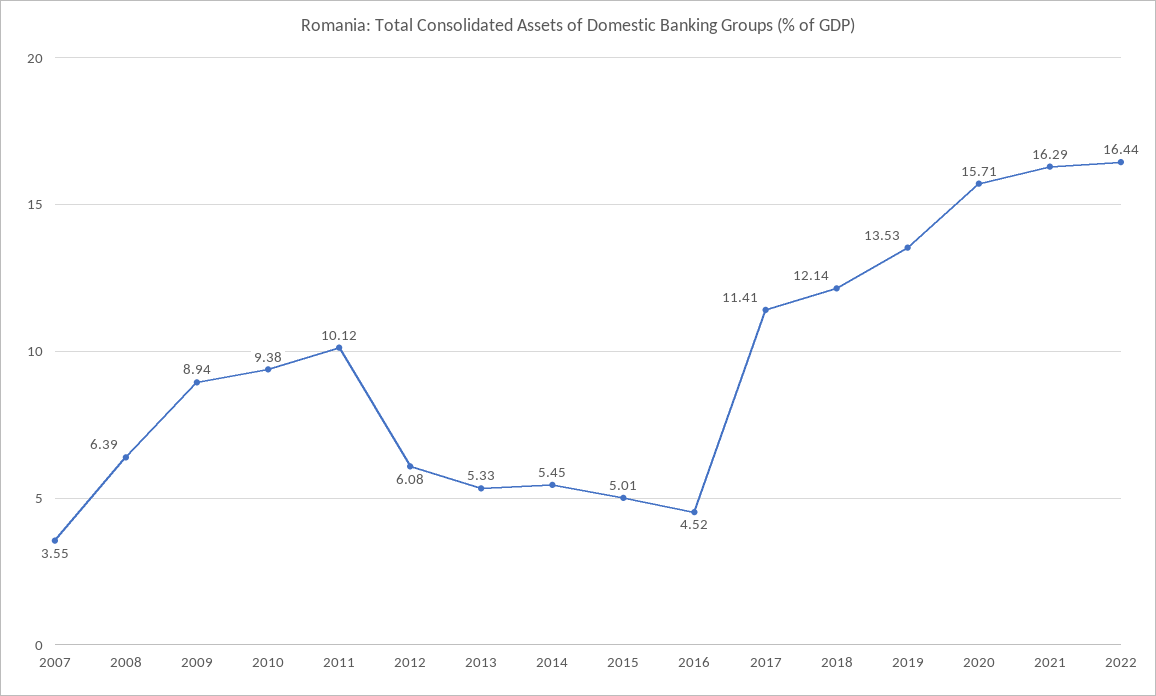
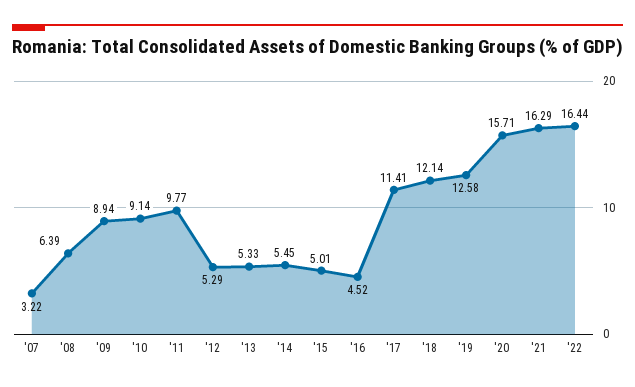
  {
-   "2007": 3.55,
+   "2007": 3.22,
    "2008": 6.39,
    "2009": 8.94,
-   "2010": 9.38,
+   "2010": 9.14,
-   "2011": 10.12,
+   "2011": 9.77,
-   "2012": 6.08,
+   "2012": 5.29,
    "2013": 5.33,
    "2014": 5.45,
    "2015": 5.01,
    "2016": 4.52,
    "2017": 11.41,
    "2018": 12.14,
-   "2019": 13.53,
+   "2019": 12.58,
    "2020": 15.71,
    "2021": 16.29,
    "2022": 16.44
  }

